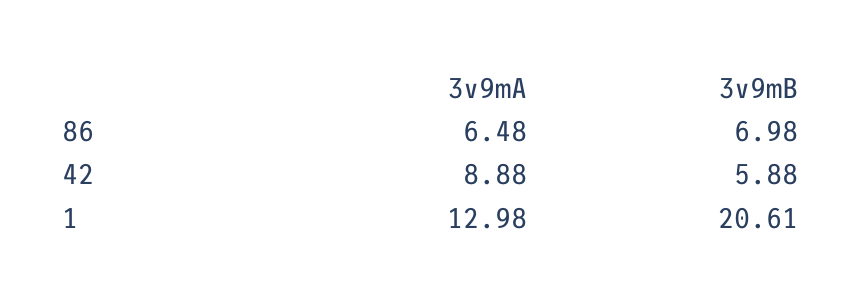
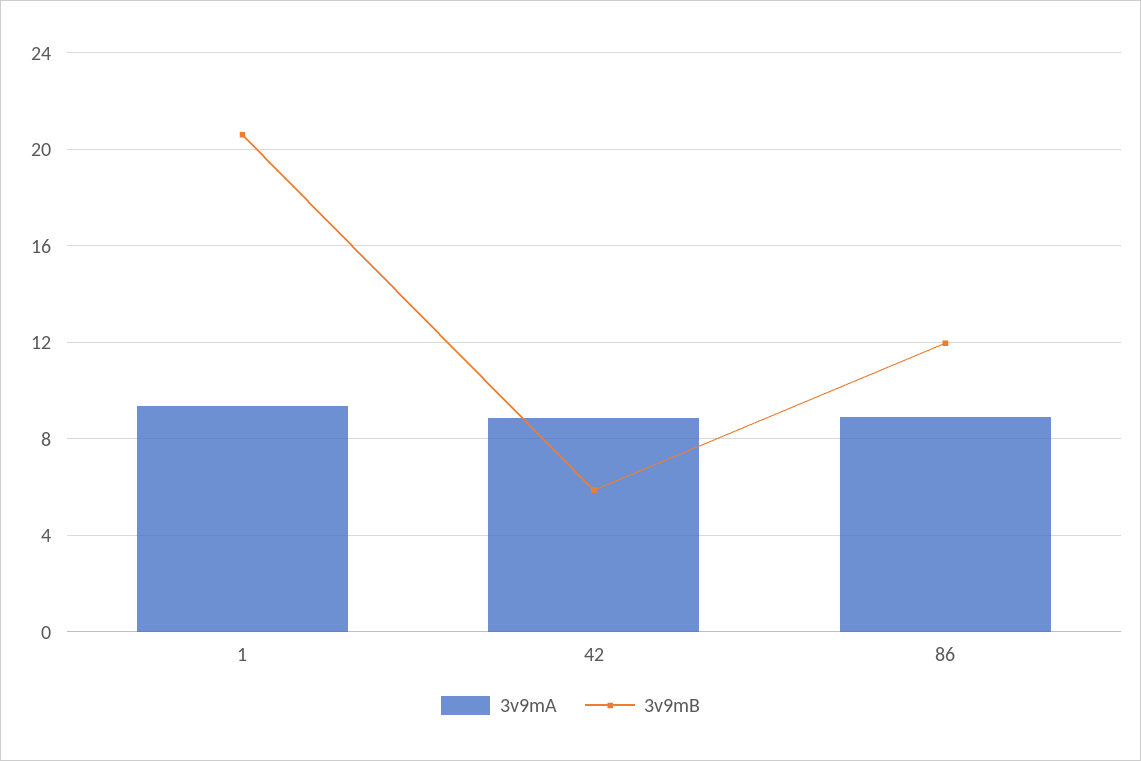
  {
    "3v9mA": {
-     "86": 6.48,
+     "86": 9,
      "42": 8.88,
-     "1": 12.98
+     "1": 9.5
    },
    "3v9mB": {
-     "86": 6.98,
+     "86": 12,
      "42": 5.88,
      "1": 20.61
    }
  }

